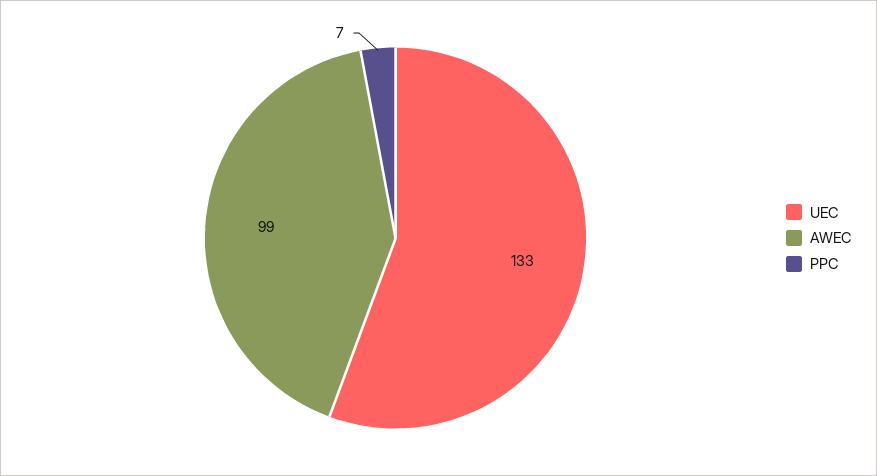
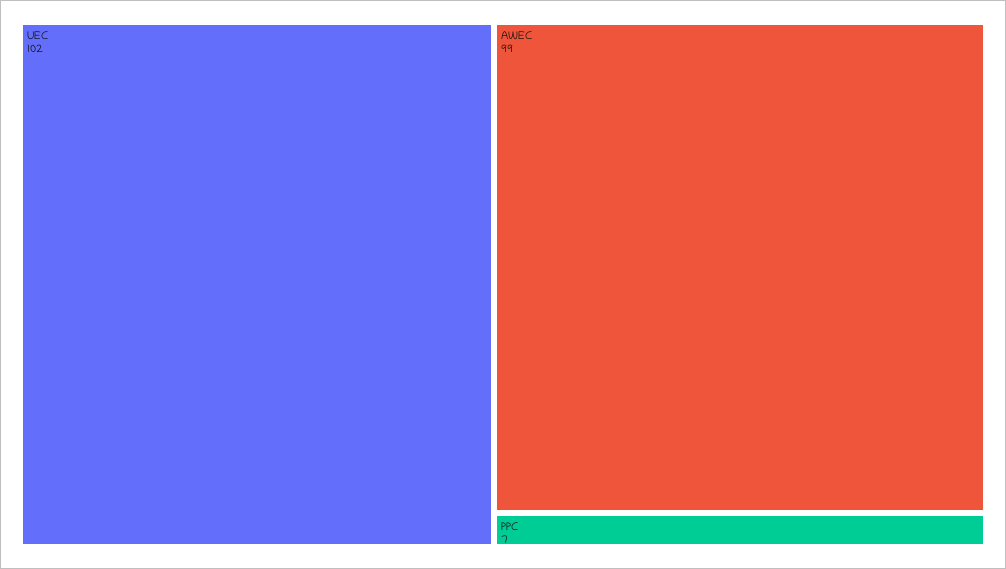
  {
-   "UEC": 133,
+   "UEC": 102,
    "AWEC": 99,
    "PPC": 7
  }

